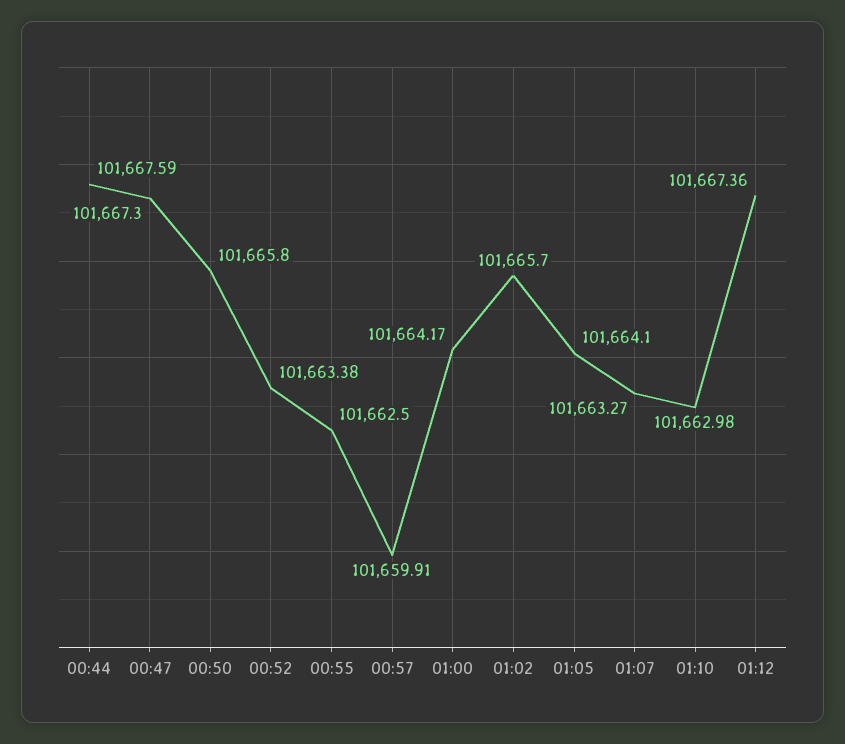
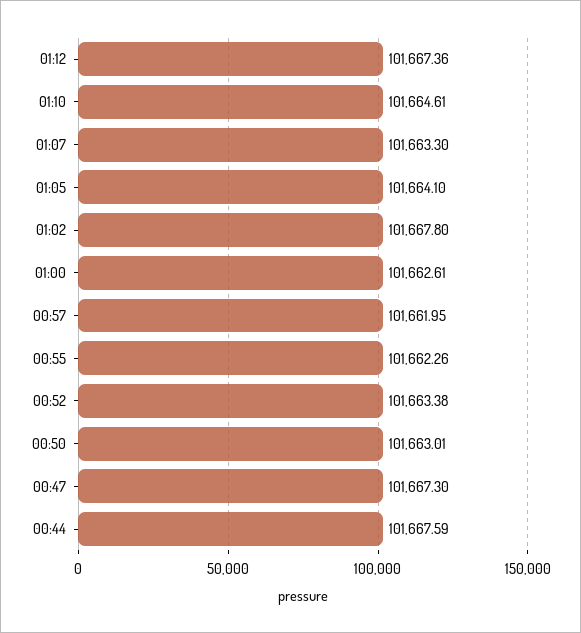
  {
    "00:44": 101667.59,
    "00:47": 101667.3,
-   "00:50": 101665.8,
+   "00:50": 101663.01,
    "00:52": 101663.38,
-   "00:55": 101662.5,
+   "00:55": 101662.26,
-   "00:57": 101659.91,
+   "00:57": 101661.95,
-   "01:00": 101664.17,
+   "01:00": 101662.61,
-   "01:02": 101665.7,
+   "01:02": 101667.8,
    "01:05": 101664.1,
-   "01:07": 101663.27,
+   "01:07": 101663.3,
-   "01:10": 101662.98,
+   "01:10": 101664.61,
    "01:12": 101667.36
  }

